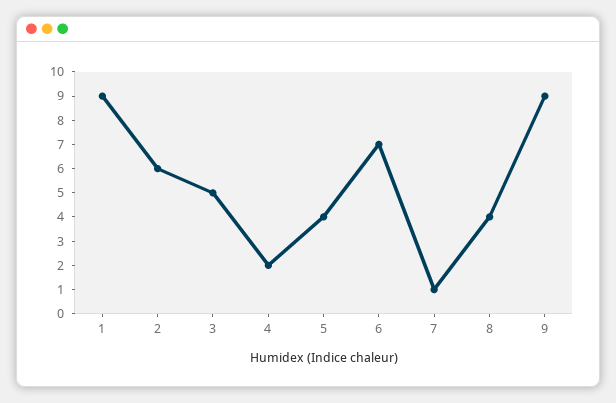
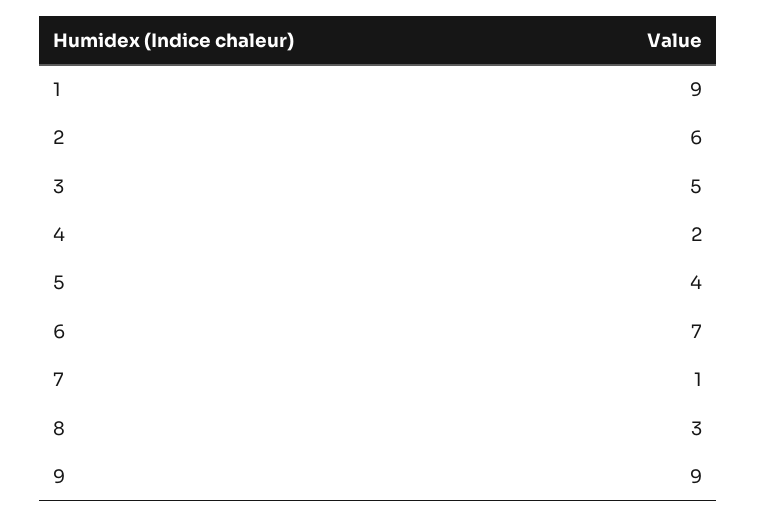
  {
    "1": 9,
    "2": 6,
    "3": 5,
    "4": 2,
    "5": 4,
    "6": 7,
    "7": 1,
-   "8": 4,
+   "8": 3,
    "9": 9
  }

